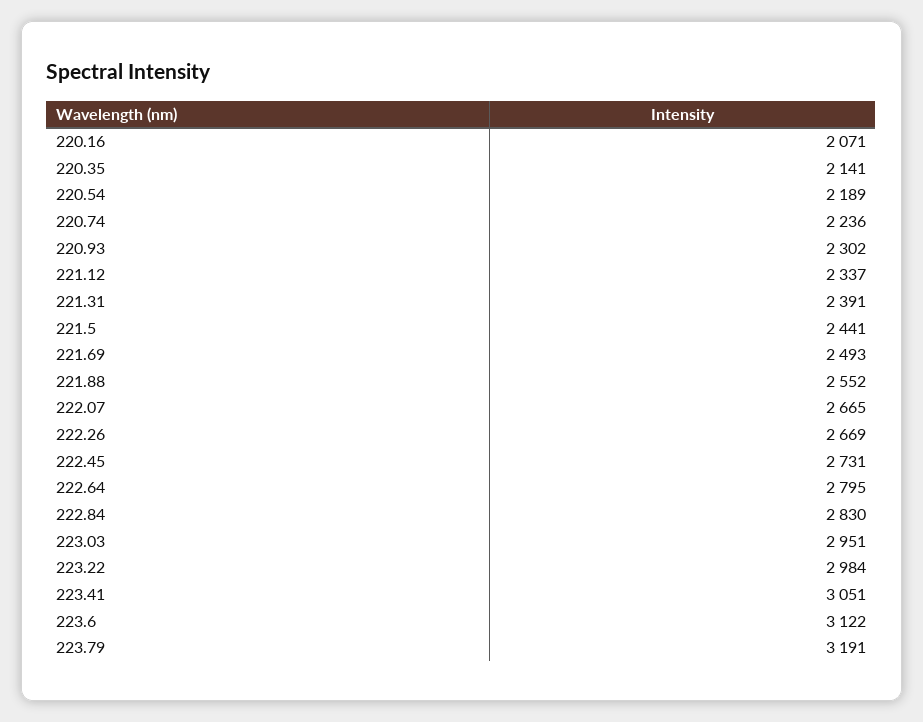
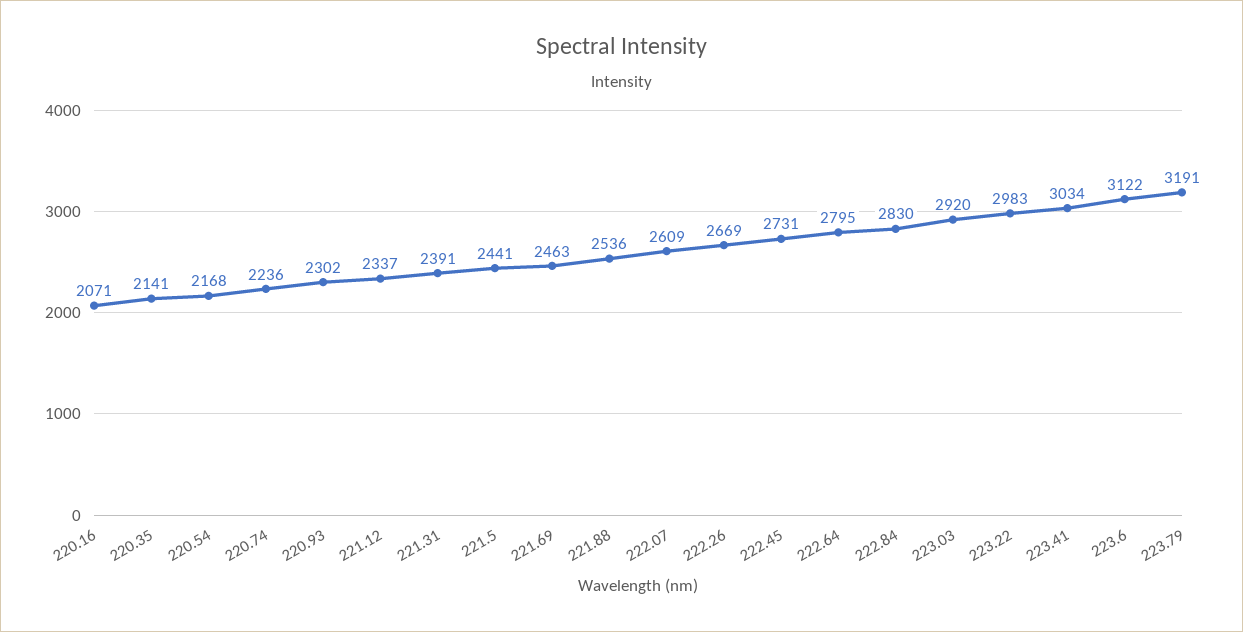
  {
    "220.16": 2071,
    "220.35": 2141,
-   "220.54": 2189,
+   "220.54": 2168,
    "220.74": 2236,
    "220.93": 2302,
    "221.12": 2337,
    "221.31": 2391,
    "221.5": 2441,
-   "221.69": 2493,
+   "221.69": 2463,
-   "221.88": 2552,
+   "221.88": 2536,
-   "222.07": 2665,
+   "222.07": 2609,
    "222.26": 2669,
    "222.45": 2731,
    "222.64": 2795,
    "222.84": 2830,
-   "223.03": 2951,
+   "223.03": 2920,
-   "223.22": 2984,
+   "223.22": 2983,
-   "223.41": 3051,
+   "223.41": 3034,
    "223.6": 3122,
    "223.79": 3191
  }

